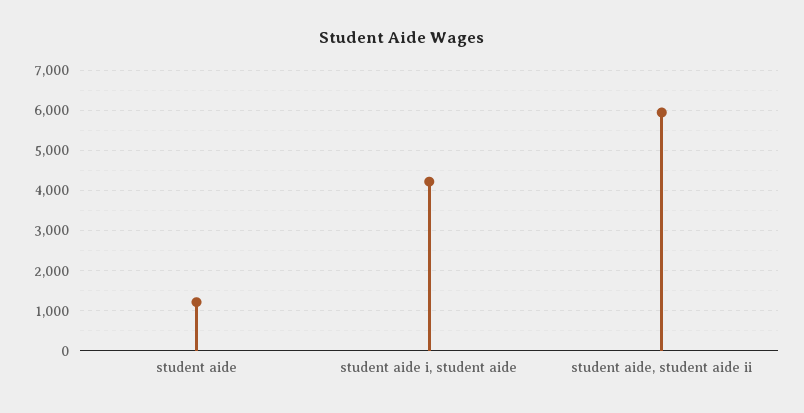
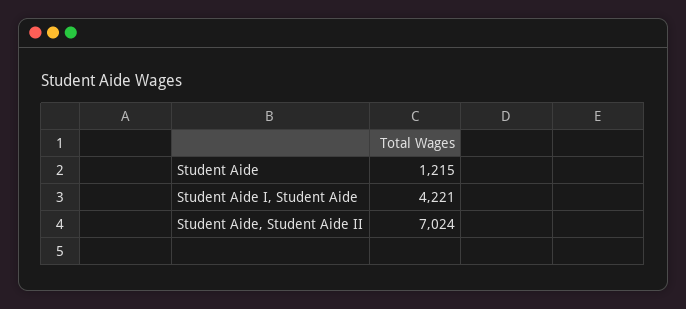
  {
    "student aide": 1215,
    "student aide i, student aide": 4221,
-   "student aide, student aide ii": 6000
+   "student aide, student aide ii": 7024
  }

